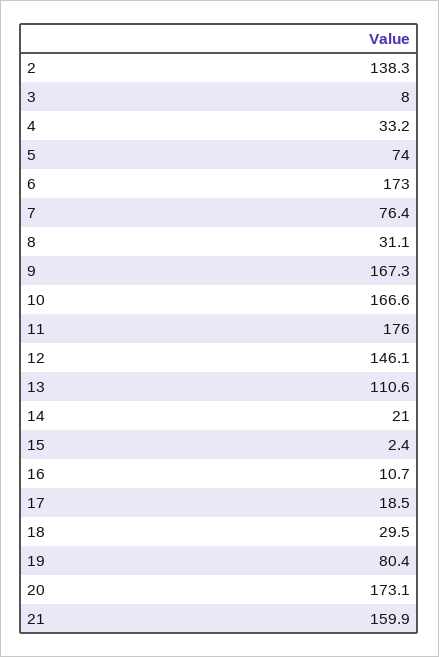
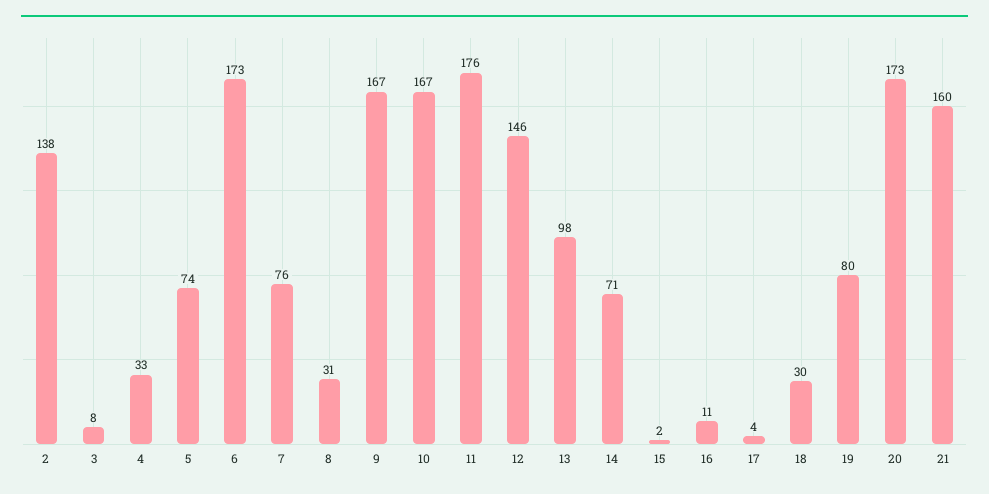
  {
    "2": 138.3,
    "3": 8,
    "4": 33.2,
    "5": 74,
    "6": 173,
    "7": 76.4,
    "8": 31.1,
    "9": 167.3,
    "10": 166.6,
    "11": 176,
    "12": 146.1,
-   "13": 110.6,
+   "13": 98,
-   "14": 21,
+   "14": 71,
    "15": 2.4,
    "16": 10.7,
-   "17": 18.5,
+   "17": 4,
    "18": 29.5,
    "19": 80.4,
    "20": 173.1,
    "21": 159.9
  }

